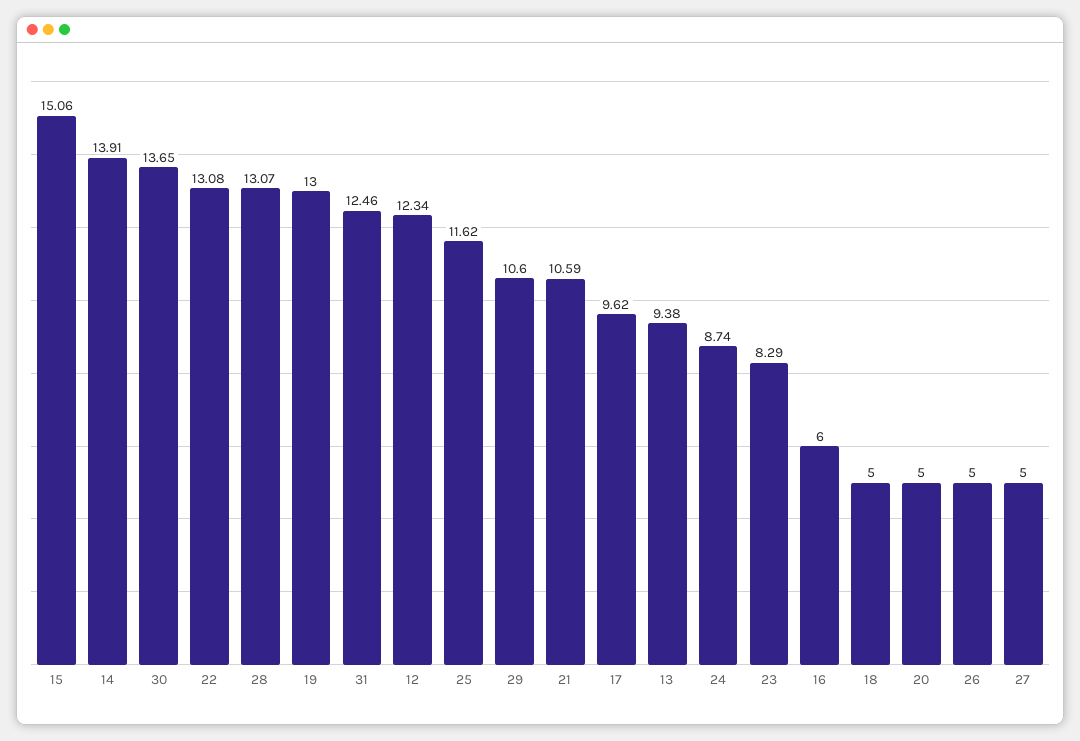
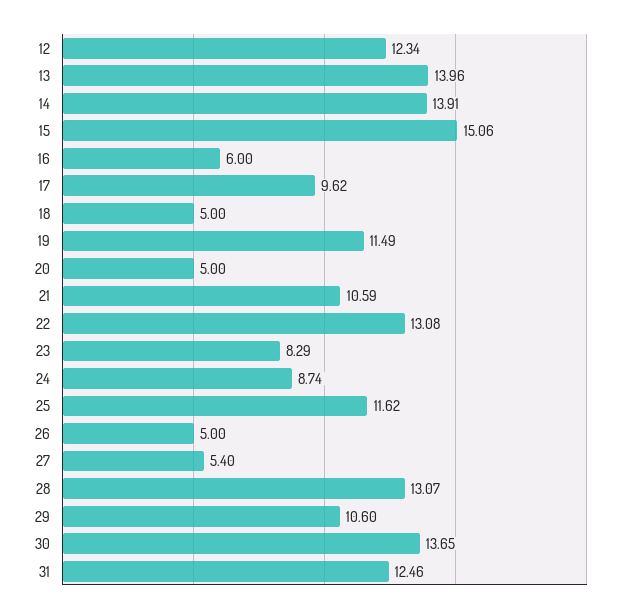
  {
    "15": 15.06,
    "14": 13.91,
    "30": 13.65,
    "22": 13.08,
    "28": 13.07,
-   "19": 13,
+   "19": 11.49,
    "31": 12.46,
    "12": 12.34,
    "25": 11.62,
    "29": 10.6,
    "21": 10.59,
    "17": 9.62,
-   "13": 9.38,
+   "13": 13.96,
    "24": 8.74,
    "23": 8.29,
    "16": 6,
    "18": 5,
    "20": 5,
    "26": 5,
-   "27": 5
+   "27": 5.4
  }

